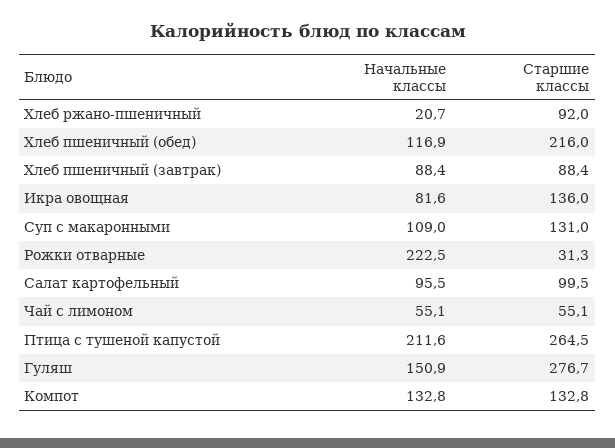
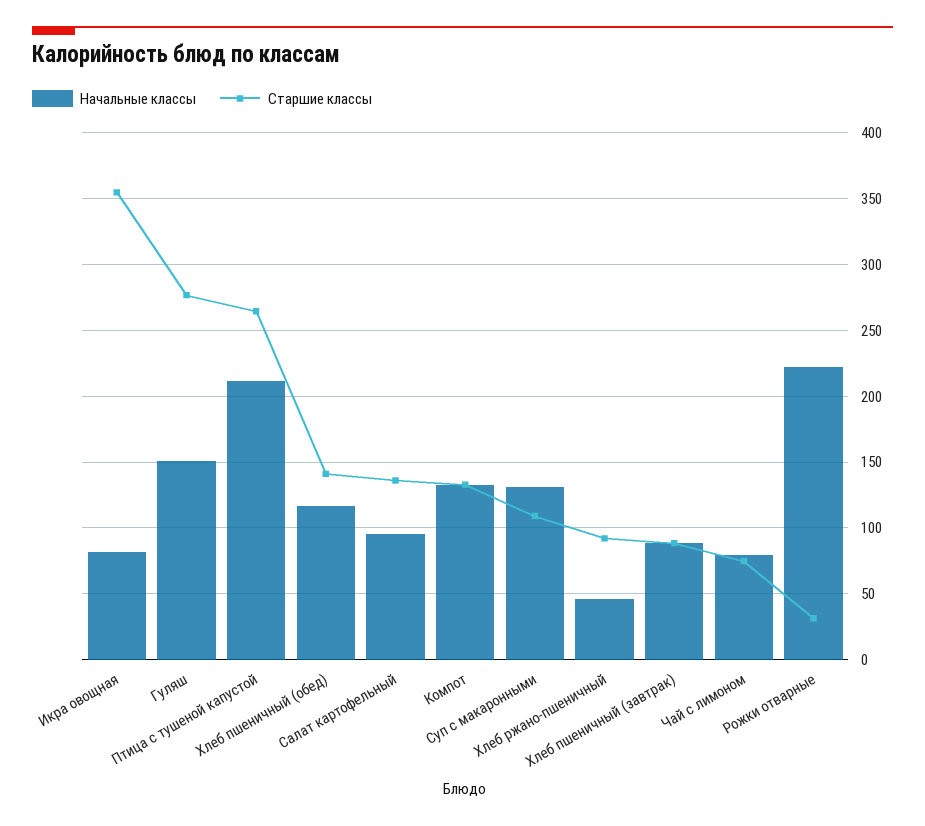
  {
    "Начальные классы": {
-     "Хлеб ржано-пшеничный": 20.7,
+     "Хлеб ржано-пшеничный": 45,
      "Хлеб пшеничный (обед)": 116.9,
      "Хлеб пшеничный (завтрак)": 88.4,
      "Икра овощная": 81.6,
-     "Суп с макаронными": 109,
+     "Суп с макаронными": 130,
      "Рожки отварные": 222.5,
      "Салат картофельный": 95.5,
-     "Чай с лимоном": 55.1,
+     "Чай с лимоном": 80,
      "Птица с тушеной капустой": 211.6,
      "Гуляш": 150.9,
      "Компот": 132.8
    },
    "Старшие классы": {
      "Хлеб ржано-пшеничный": 92,
-     "Хлеб пшеничный (обед)": 216,
+     "Хлеб пшеничный (обед)": 140,
      "Хлеб пшеничный (завтрак)": 88.4,
-     "Икра овощная": 136,
+     "Икра овощная": 355,
-     "Суп с макаронными": 131,
+     "Суп с макаронными": 110,
      "Рожки отварные": 31.3,
-     "Салат картофельный": 99.5,
+     "Салат картофельный": 135,
-     "Чай с лимоном": 55.1,
+     "Чай с лимоном": 75,
      "Птица с тушеной капустой": 264.5,
      "Гуляш": 276.7,
      "Компот": 132.8
    }
  }

